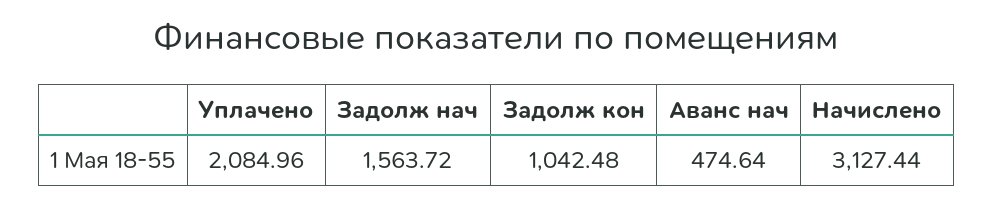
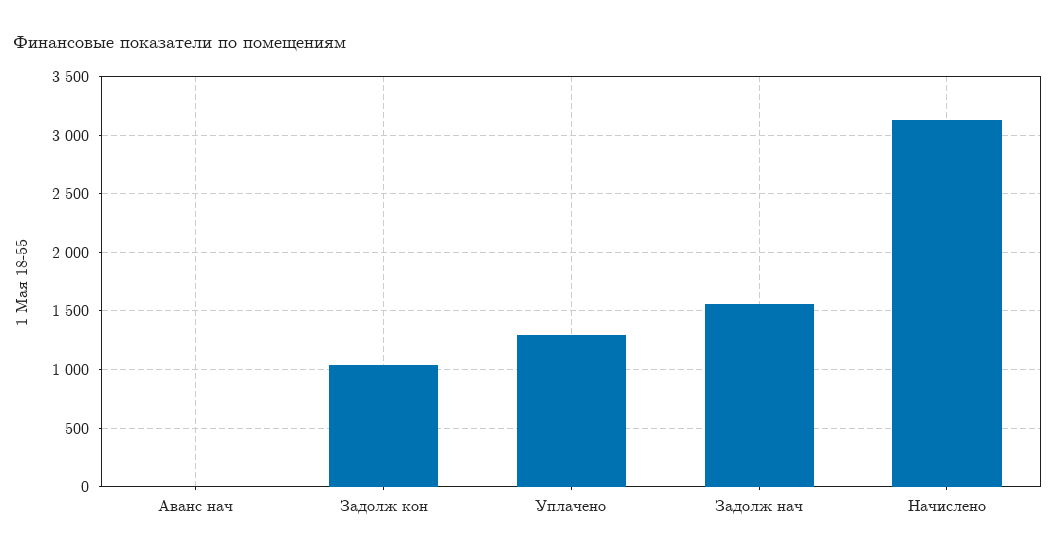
  {
-   "Уплачено": 2084.96,
+   "Уплачено": 1300,
    "Задолж нач": 1563.72,
    "Задолж кон": 1042.48,
-   "Аванс нач": 474.64,
+   "Аванс нач": 0,
    "Начислено": 3127.44
  }

